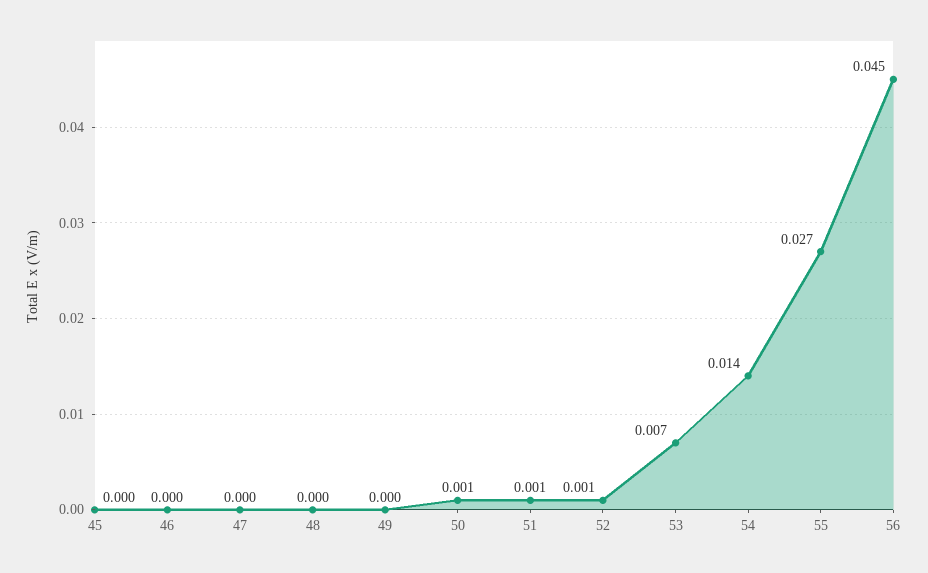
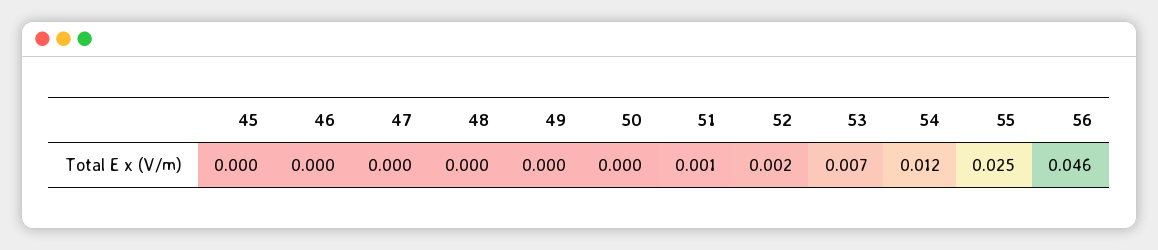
  {
    "45": 0,
    "46": 0,
    "47": 0,
    "48": 0,
    "49": 0,
-   "50": 0.001,
+   "50": 0,
    "51": 0.001,
-   "52": 0.001,
+   "52": 0.002,
    "53": 0.007,
-   "54": 0.014,
+   "54": 0.012,
-   "55": 0.027,
+   "55": 0.025,
-   "56": 0.045
+   "56": 0.046
  }

